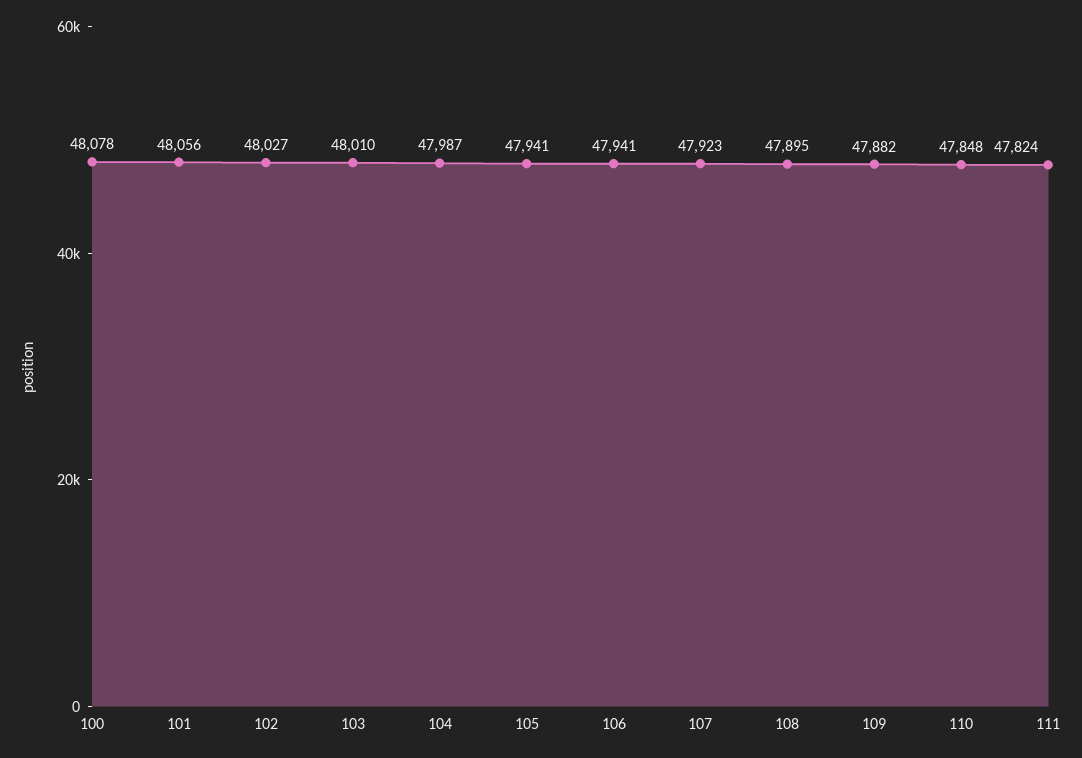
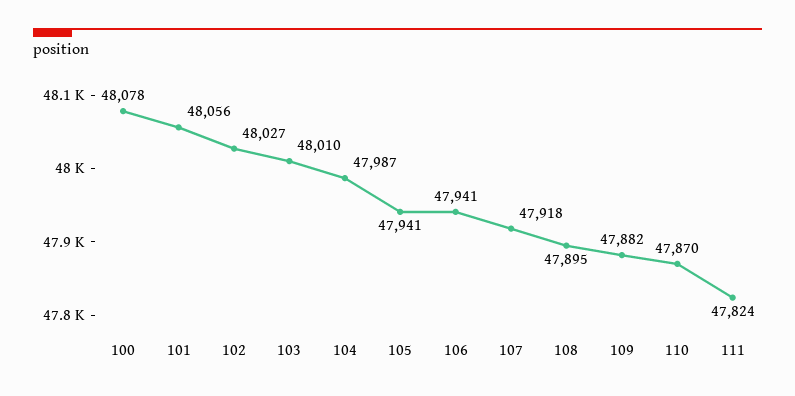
  {
    "100": 48078,
    "101": 48056,
    "102": 48027,
    "103": 48010,
    "104": 47987,
    "105": 47941,
    "106": 47941,
-   "107": 47923,
+   "107": 47918,
    "108": 47895,
    "109": 47882,
-   "110": 47848,
+   "110": 47870,
    "111": 47824
  }

